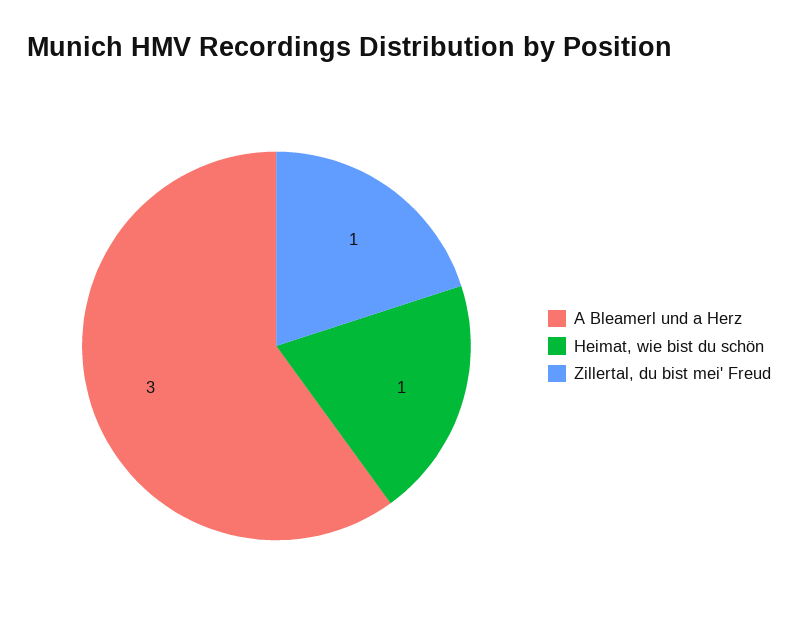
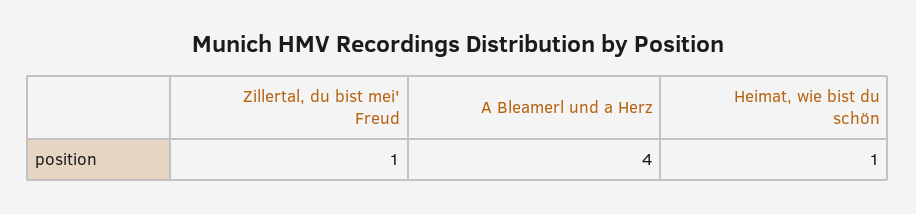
  {
-   "A Bleamerl und a Herz": 3,
+   "A Bleamerl und a Herz": 4,
    "Heimat, wie bist du schön": 1,
    "Zillertal, du bist mei' Freud": 1
  }

